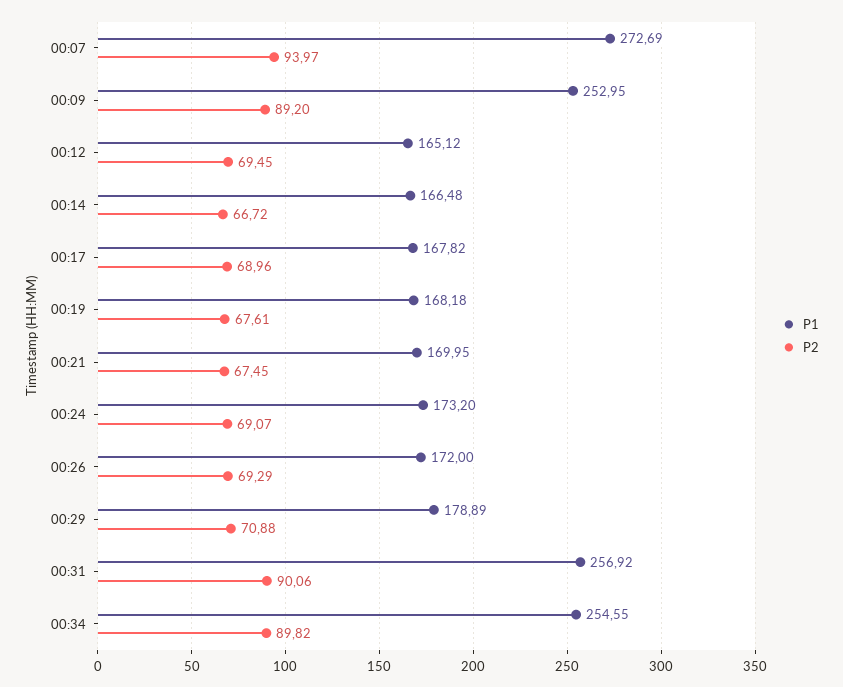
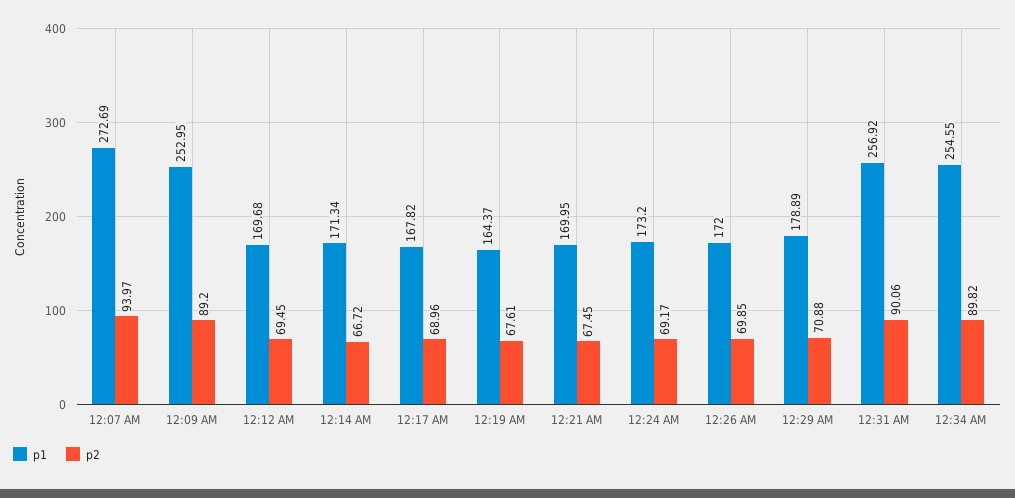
  {
    "P1": {
      "00:07": 272.69,
      "00:09": 252.95,
-     "00:12": 165.12,
+     "00:12": 169.68,
-     "00:14": 166.48,
+     "00:14": 171.34,
      "00:17": 167.82,
-     "00:19": 168.18,
+     "00:19": 164.37,
      "00:21": 169.95,
      "00:24": 173.2,
      "00:26": 172,
      "00:29": 178.89,
      "00:31": 256.92,
      "00:34": 254.55
    },
    "P2": {
      "00:07": 93.97,
      "00:09": 89.2,
      "00:12": 69.45,
      "00:14": 66.72,
      "00:17": 68.96,
      "00:19": 67.61,
      "00:21": 67.45,
-     "00:24": 69.07,
+     "00:24": 69.17,
-     "00:26": 69.29,
+     "00:26": 69.85,
      "00:29": 70.88,
      "00:31": 90.06,
      "00:34": 89.82
    }
  }

